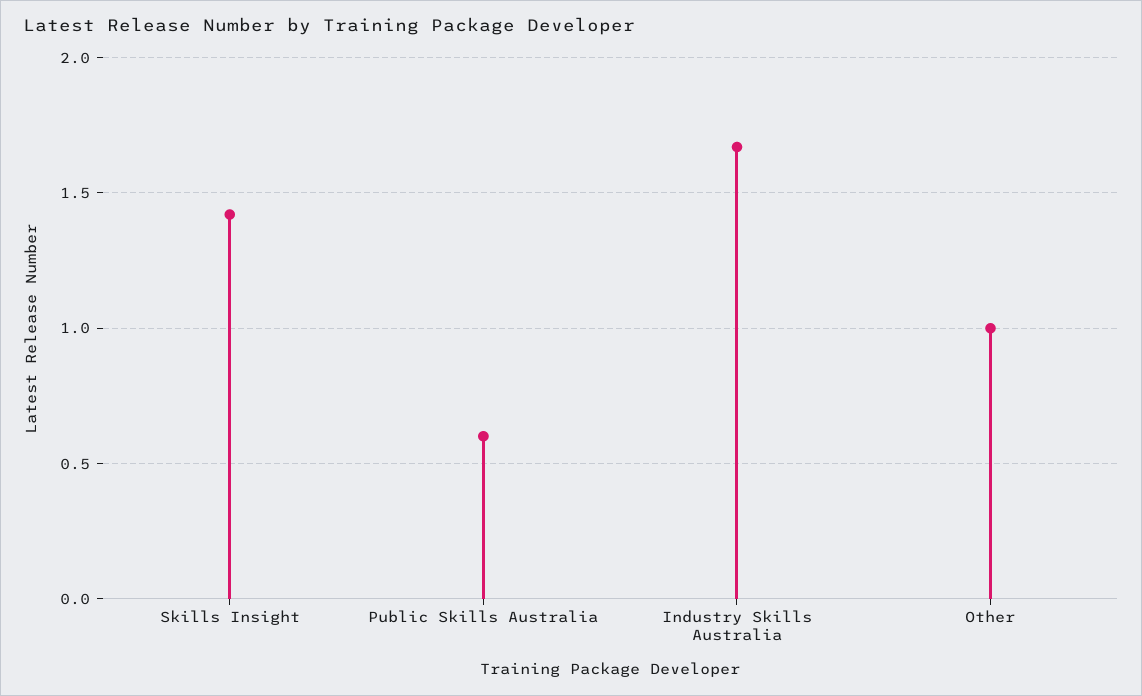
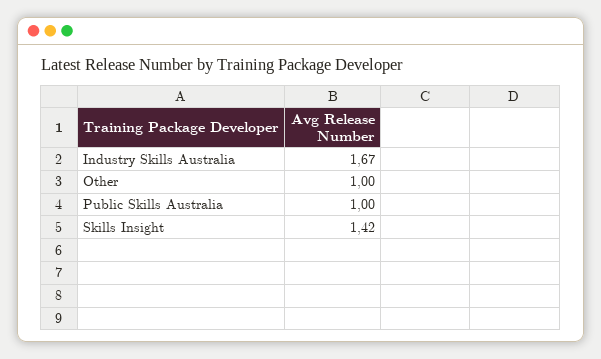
  {
    "Skills Insight": 1.42,
-   "Public Skills Australia": 0.6,
+   "Public Skills Australia": 1,
    "Industry Skills Australia": 1.67,
    "Other": 1
  }

